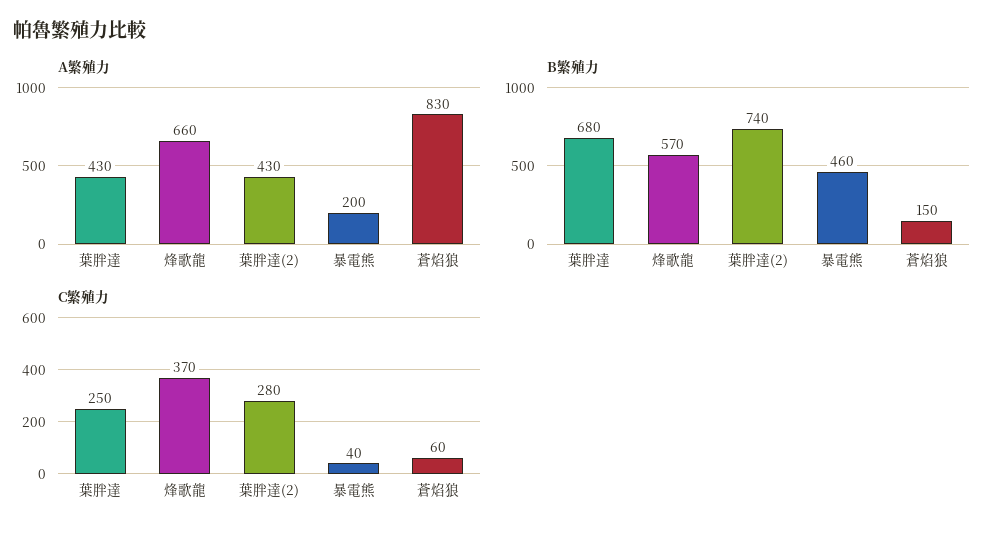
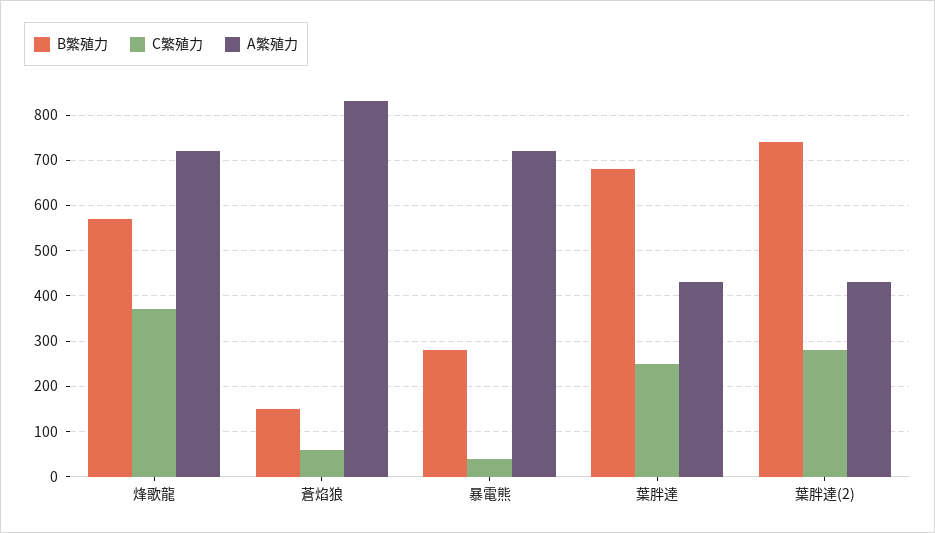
  {
    "A繁殖力": {
      "葉胖達": 430,
-     "烽歌龍": 660,
+     "烽歌龍": 720,
      "葉胖達(2)": 430,
-     "暴電熊": 200,
+     "暴電熊": 720,
      "蒼焰狼": 830
    },
    "B繁殖力": {
      "葉胖達": 680,
      "烽歌龍": 570,
      "葉胖達(2)": 740,
-     "暴電熊": 460,
+     "暴電熊": 280,
      "蒼焰狼": 150
    },
    "C繁殖力": {
      "葉胖達": 250,
      "烽歌龍": 370,
      "葉胖達(2)": 280,
      "暴電熊": 40,
      "蒼焰狼": 60
    }
  }

